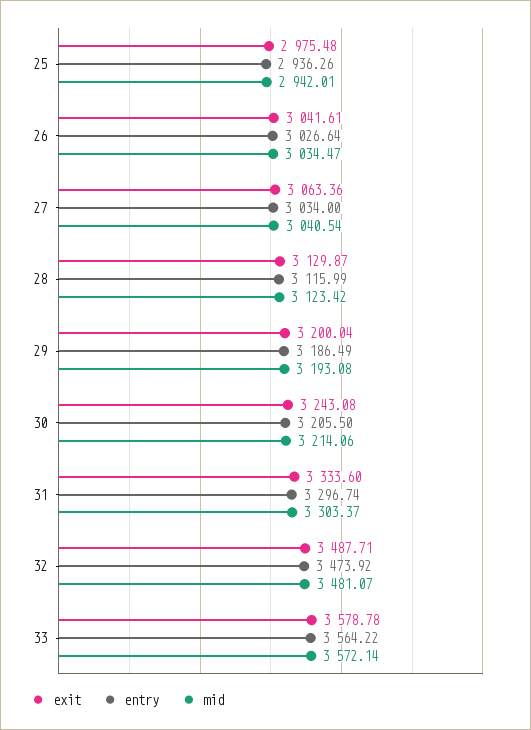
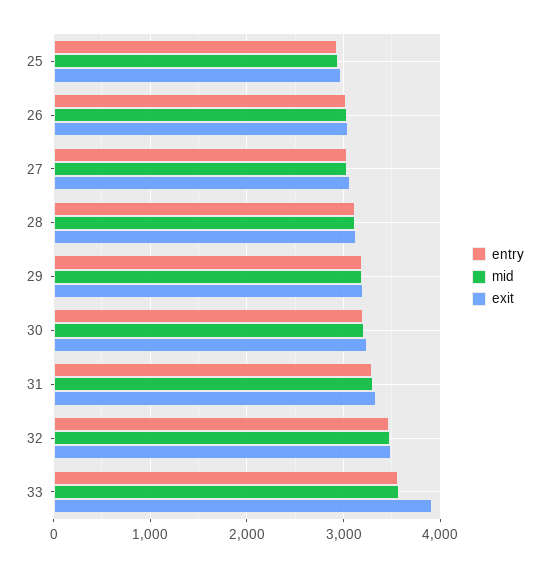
  {
    "exit": {
      "25": 2975.48,
      "26": 3041.61,
      "27": 3063.36,
      "28": 3129.87,
      "29": 3200.04,
      "30": 3243.08,
      "31": 3333.6,
      "32": 3487.71,
-     "33": 3578.78
+     "33": 3900
    },
    "entry": {
      "25": 2936.26,
      "26": 3026.64,
      "27": 3034,
      "28": 3115.99,
      "29": 3186.49,
      "30": 3205.5,
      "31": 3296.74,
      "32": 3473.92,
      "33": 3564.22
    },
    "mid": {
      "25": 2942.01,
      "26": 3034.47,
      "27": 3040.54,
      "28": 3123.42,
      "29": 3193.08,
      "30": 3214.06,
      "31": 3303.37,
      "32": 3481.07,
      "33": 3572.14
    }
  }

